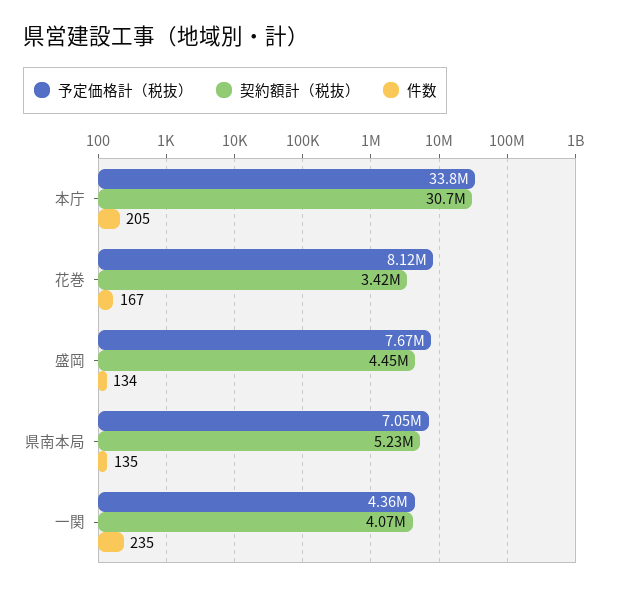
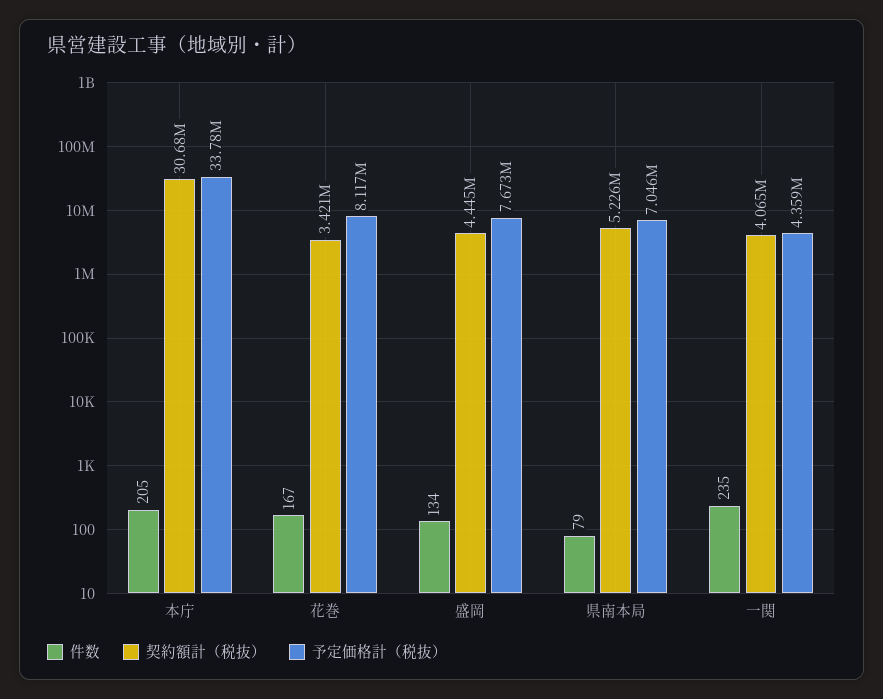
  {
    "予定価格計（税抜）": {
      "本庁": 33780000,
      "花巻": 8117000,
      "盛岡": 7673000,
      "県南本局": 7046000,
      "一関": 4359000
    },
    "契約額計（税抜）": {
      "本庁": 30680000,
      "花巻": 3421000,
      "盛岡": 4445000,
      "県南本局": 5226000,
      "一関": 4065000
    },
    "件数": {
      "本庁": 205,
      "花巻": 167,
      "盛岡": 134,
-     "県南本局": 135,
+     "県南本局": 79,
      "一関": 235
    }
  }

